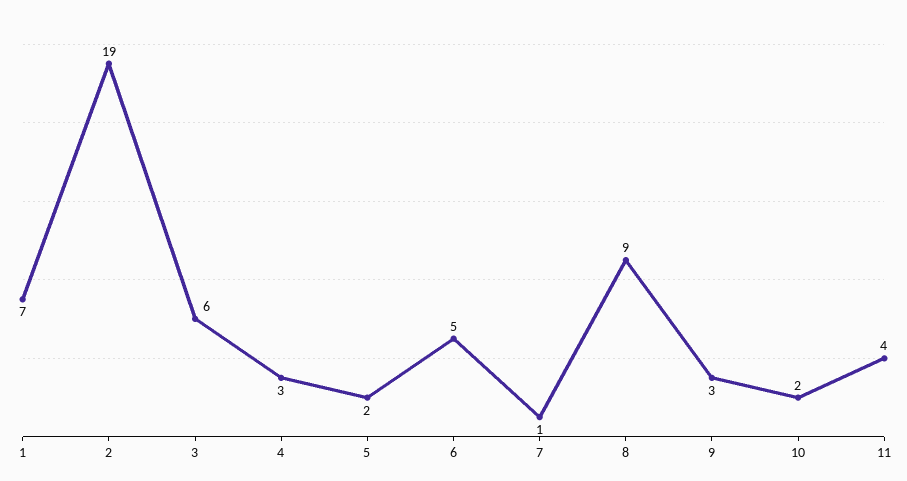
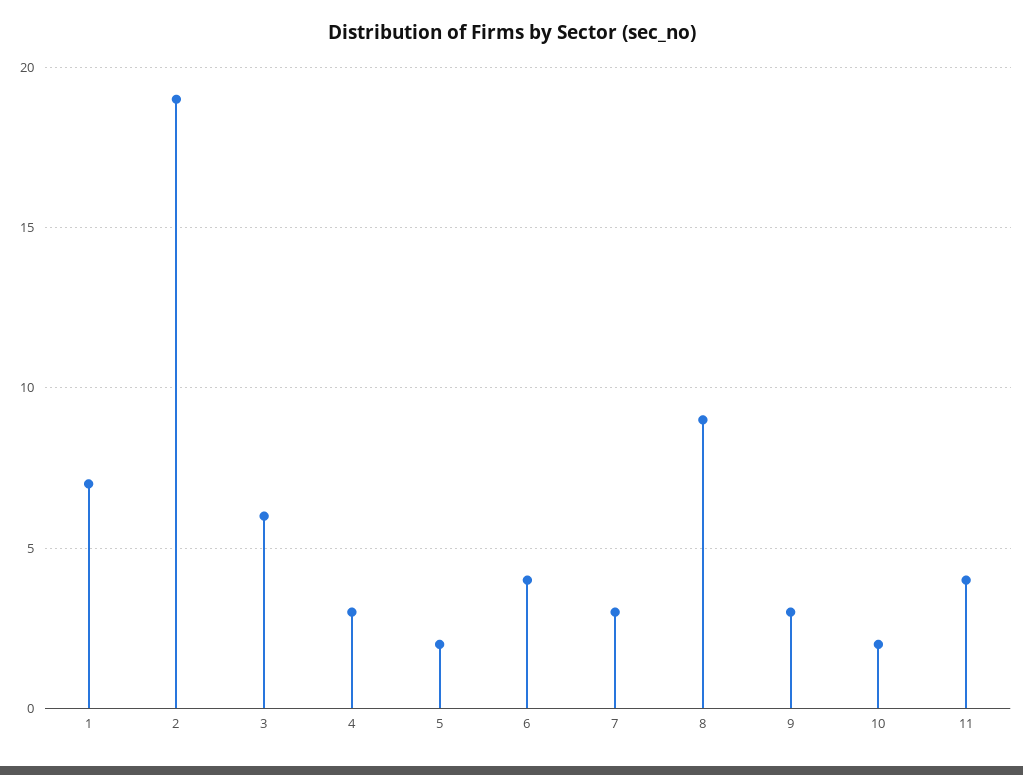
  {
    "1": 7,
    "2": 19,
    "3": 6,
    "4": 3,
    "5": 2,
-   "6": 5,
+   "6": 4,
-   "7": 1,
+   "7": 3,
    "8": 9,
    "9": 3,
    "10": 2,
    "11": 4
  }

